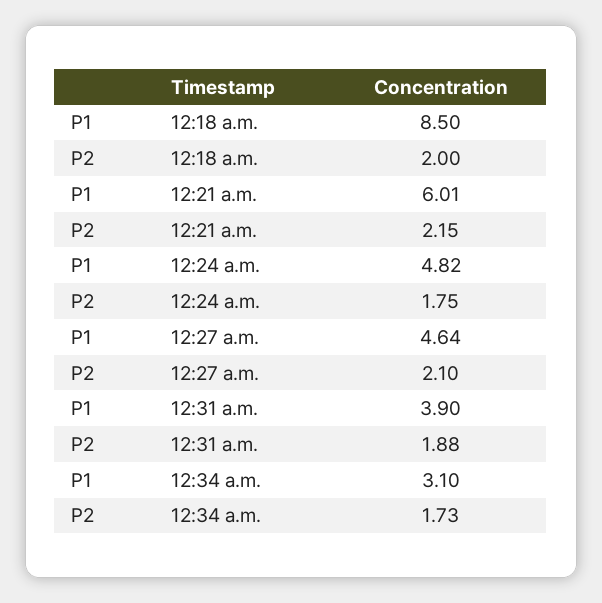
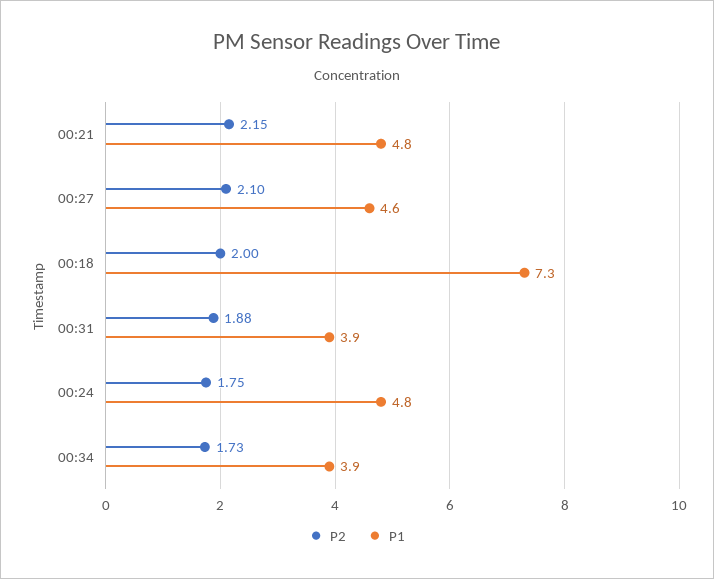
  {
    "P1": {
-     "12:18 a.m.": 8.5,
+     "12:18 a.m.": 7.3,
-     "12:21 a.m.": 6.01,
+     "12:21 a.m.": 4.8,
      "12:24 a.m.": 4.82,
      "12:27 a.m.": 4.64,
      "12:31 a.m.": 3.9,
-     "12:34 a.m.": 3.1
+     "12:34 a.m.": 3.9
    },
    "P2": {
      "12:18 a.m.": 2,
      "12:21 a.m.": 2.15,
      "12:24 a.m.": 1.75,
      "12:27 a.m.": 2.1,
      "12:31 a.m.": 1.88,
      "12:34 a.m.": 1.73
    }
  }

